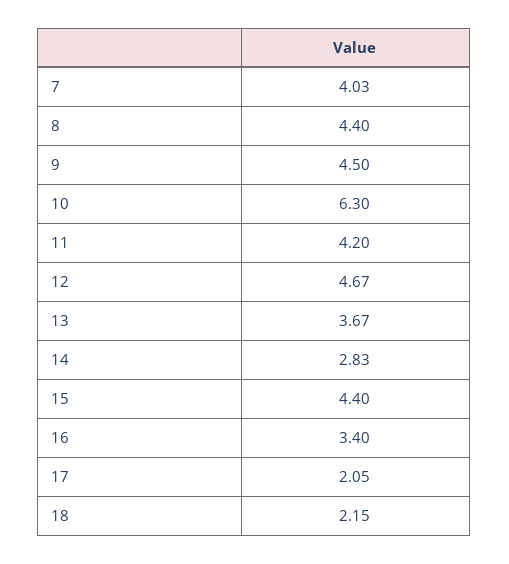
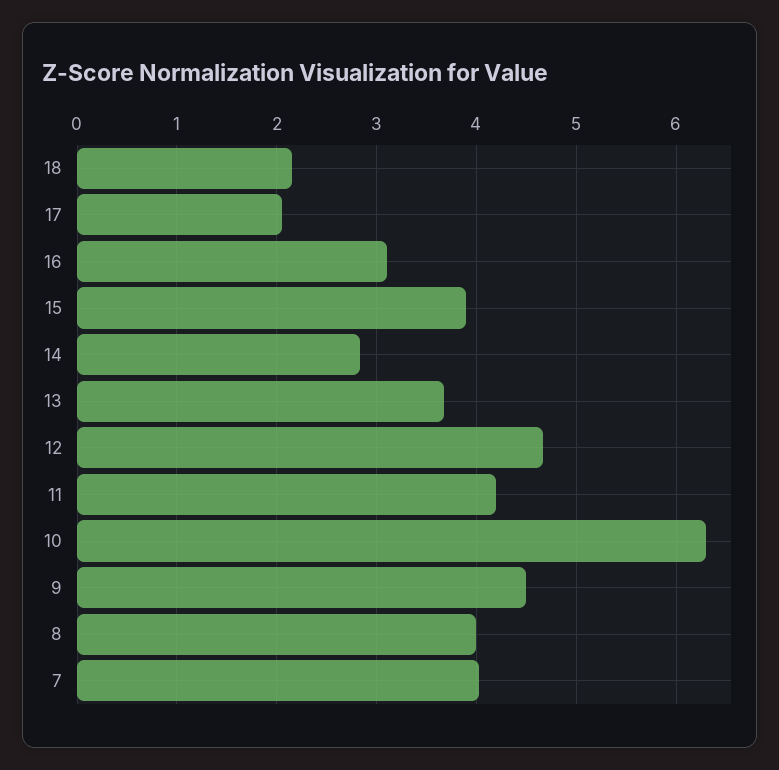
  {
    "7": 4.03,
-   "8": 4.4,
+   "8": 4,
    "9": 4.5,
    "10": 6.3,
    "11": 4.2,
    "12": 4.67,
    "13": 3.67,
    "14": 2.83,
-   "15": 4.4,
+   "15": 3.9,
-   "16": 3.4,
+   "16": 3.1,
    "17": 2.05,
    "18": 2.15
  }

